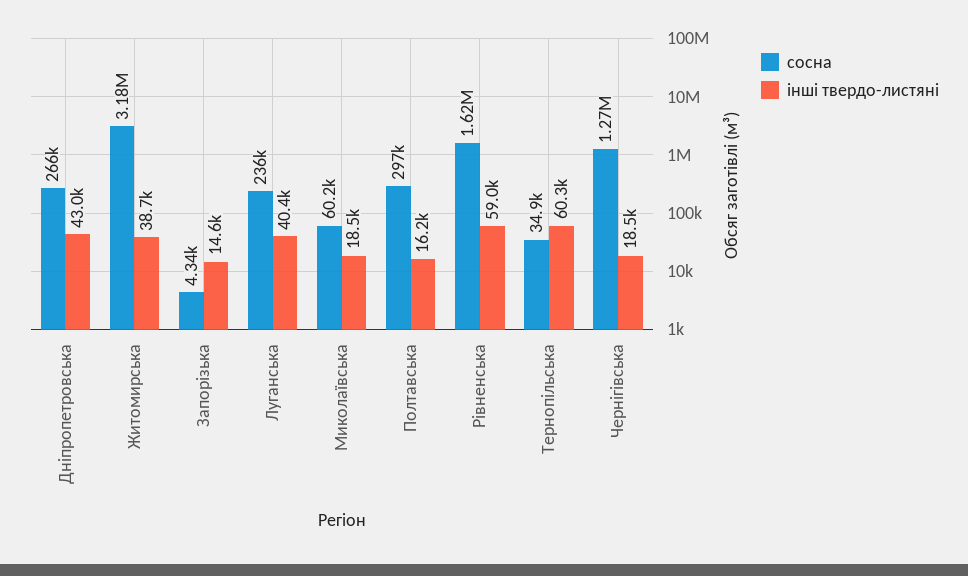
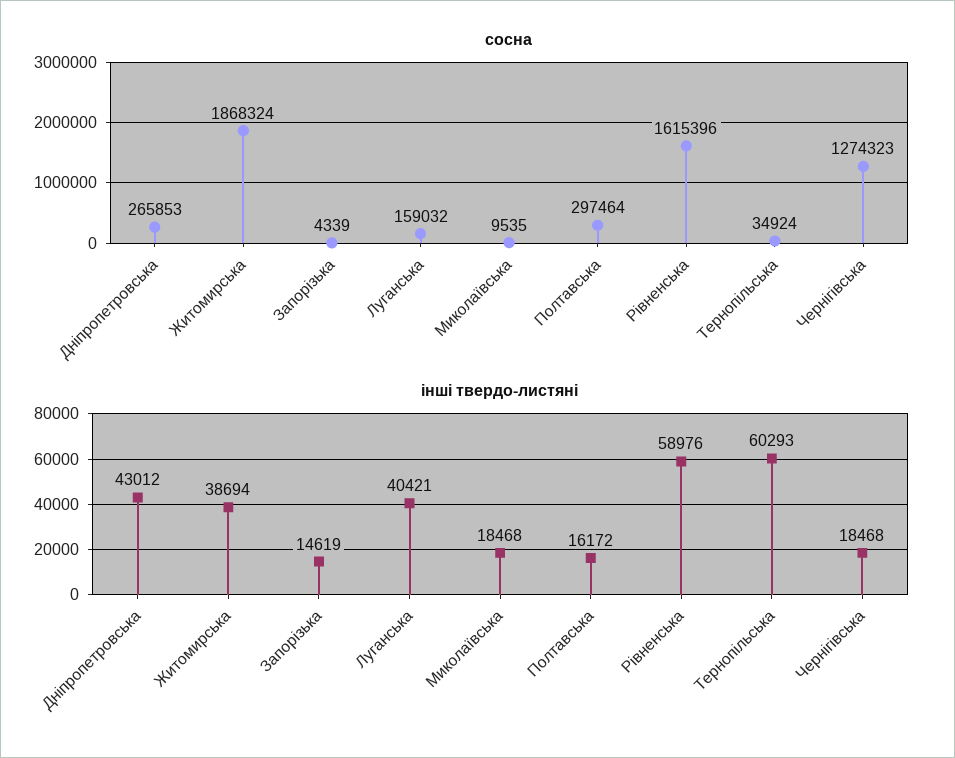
  {
    "сосна": {
      "Дніпропетровська": 265853,
-     "Житомирська": 3180000,
+     "Житомирська": 1868324,
      "Запорізька": 4339,
-     "Луганська": 236000,
+     "Луганська": 159032,
-     "Миколаївська": 60200,
+     "Миколаївська": 9535,
      "Полтавська": 297464,
      "Рівненська": 1615396,
      "Тернопільська": 34924,
      "Чернігівська": 1274323
    },
    "інші твердо-листяні": {
      "Дніпропетровська": 43012,
      "Житомирська": 38694,
      "Запорізька": 14619,
      "Луганська": 40421,
      "Миколаївська": 18468,
      "Полтавська": 16172,
      "Рівненська": 58976,
      "Тернопільська": 60293,
      "Чернігівська": 18468
    }
  }

